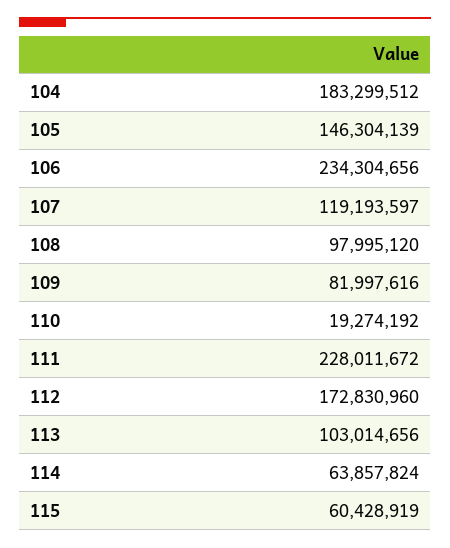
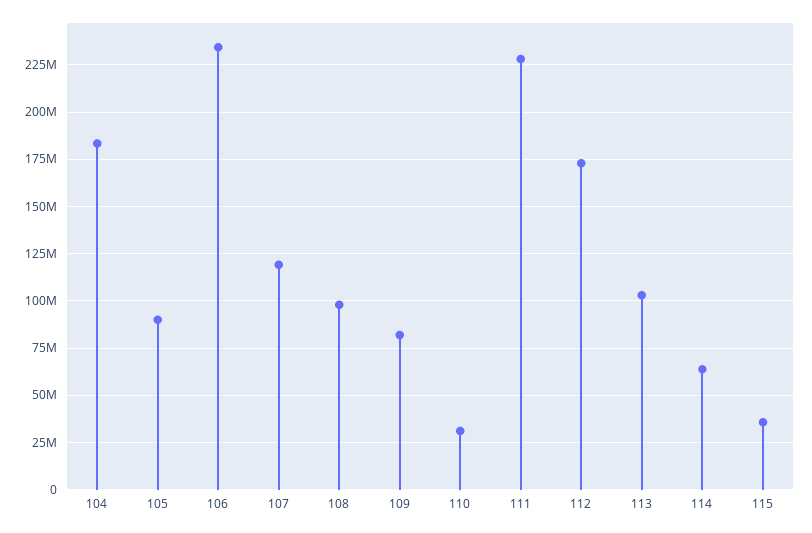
  {
    "104": 183299512,
-   "105": 146304139,
+   "105": 90000000,
    "106": 234304656,
    "107": 119193597,
    "108": 97995120,
    "109": 81997616,
-   "110": 19274192,
+   "110": 30000000,
    "111": 228011672,
    "112": 172830960,
    "113": 103014656,
    "114": 63857824,
-   "115": 60428919
+   "115": 35000000
  }

